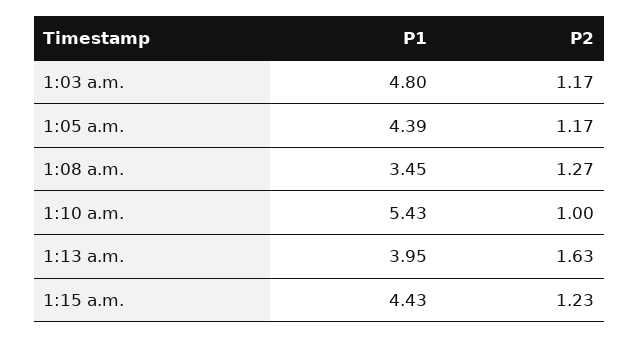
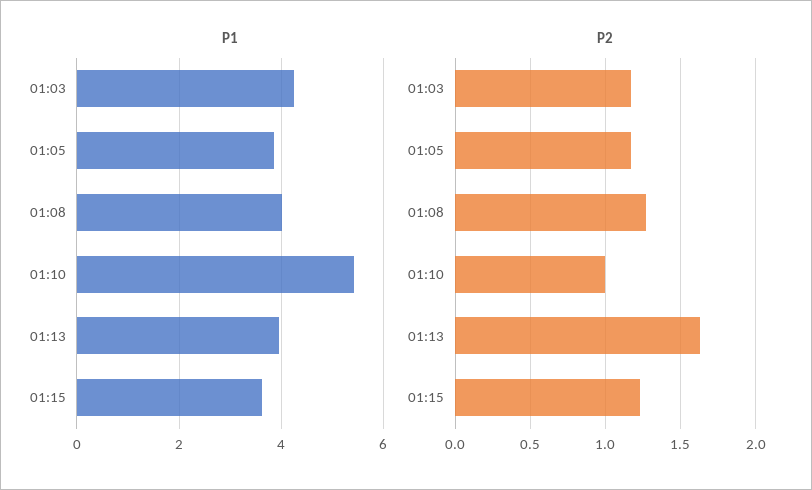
  {
    "P1": {
-     "1:03 a.m.": 4.8,
+     "1:03 a.m.": 4.2,
-     "1:05 a.m.": 4.39,
+     "1:05 a.m.": 3.8,
-     "1:08 a.m.": 3.45,
+     "1:08 a.m.": 4,
      "1:10 a.m.": 5.43,
      "1:13 a.m.": 3.95,
-     "1:15 a.m.": 4.43
+     "1:15 a.m.": 3.6
    },
    "P2": {
      "1:03 a.m.": 1.17,
      "1:05 a.m.": 1.17,
      "1:08 a.m.": 1.27,
      "1:10 a.m.": 1,
      "1:13 a.m.": 1.63,
      "1:15 a.m.": 1.23
    }
  }

